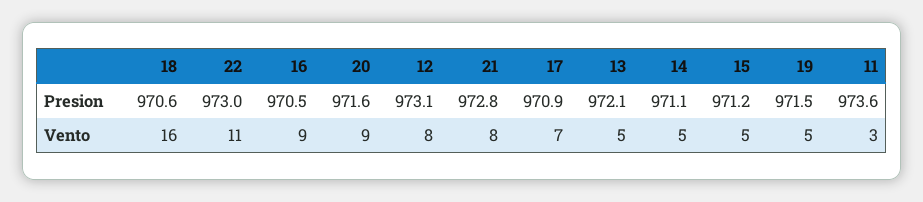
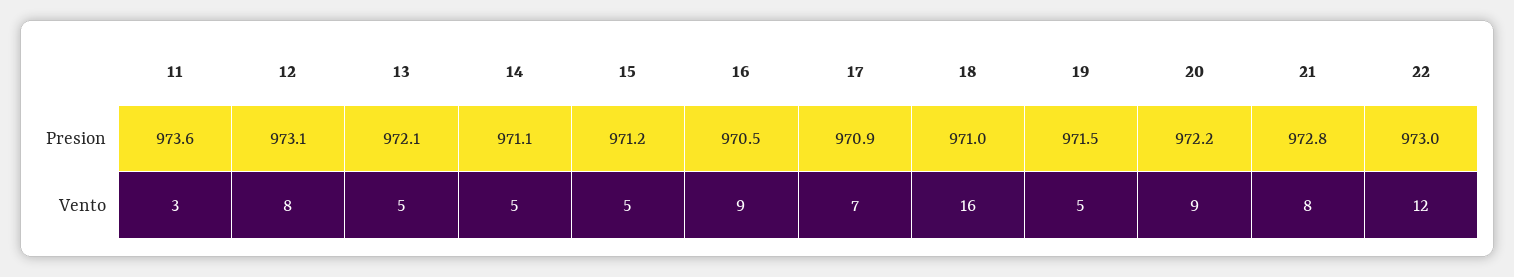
  {
    "18": {
-     "Presion": 970.6,
+     "Presion": 971,
      "Vento": 16
    },
    "22": {
      "Presion": 973,
-     "Vento": 11
+     "Vento": 12
    },
    "16": {
      "Presion": 970.5,
      "Vento": 9
    },
    "20": {
-     "Presion": 971.6,
+     "Presion": 972.2,
      "Vento": 9
    },
    "12": {
      "Presion": 973.1,
      "Vento": 8
    },
    "21": {
      "Presion": 972.8,
      "Vento": 8
    },
    "17": {
      "Presion": 970.9,
      "Vento": 7
    },
    "13": {
      "Presion": 972.1,
      "Vento": 5
    },
    "14": {
      "Presion": 971.1,
      "Vento": 5
    },
    "15": {
      "Presion": 971.2,
      "Vento": 5
    },
    "19": {
      "Presion": 971.5,
      "Vento": 5
    },
    "11": {
      "Presion": 973.6,
      "Vento": 3
    }
  }

